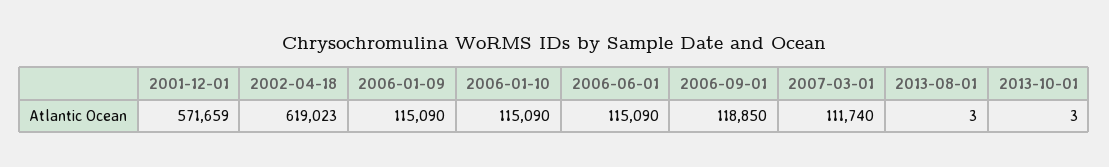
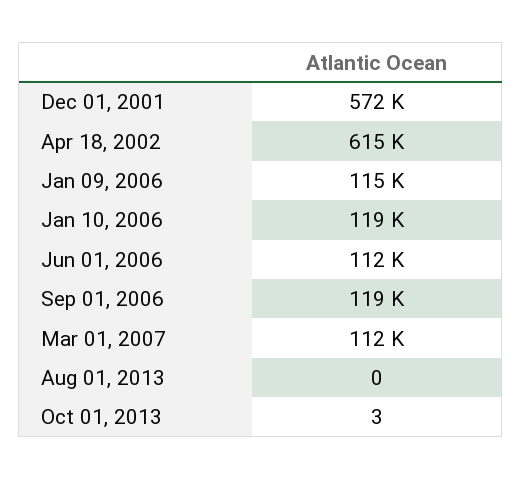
  {
    "2001-12-01": 571659,
-   "2002-04-18": 619023,
+   "2002-04-18": 615000,
    "2006-01-09": 115090,
-   "2006-01-10": 115090,
+   "2006-01-10": 119000,
-   "2006-06-01": 115090,
+   "2006-06-01": 112000,
    "2006-09-01": 118850,
    "2007-03-01": 111740,
-   "2013-08-01": 3,
+   "2013-08-01": 0,
    "2013-10-01": 3
  }

